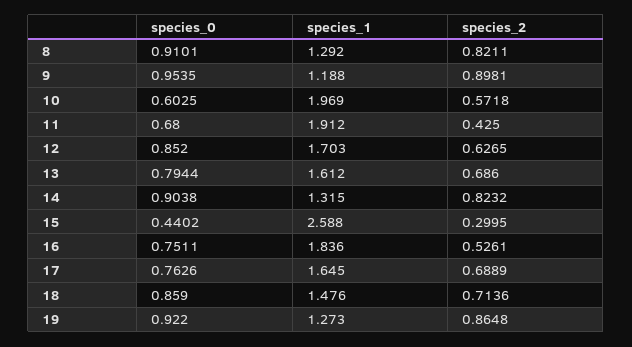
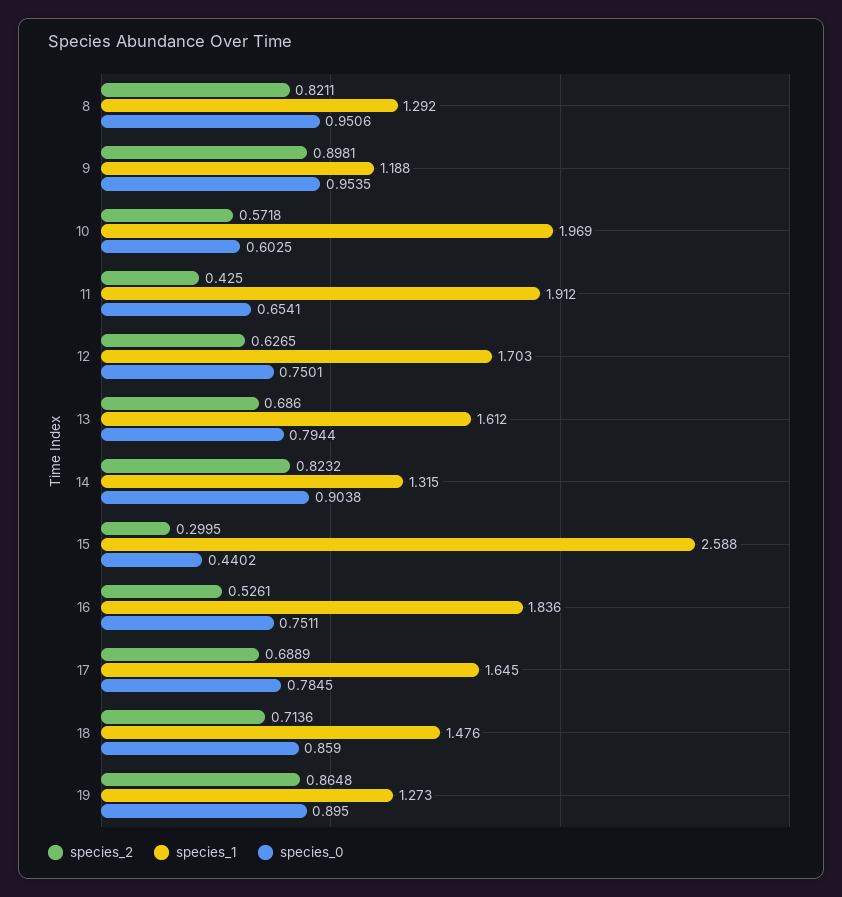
  {
    "species_0": {
-     "8": 0.9101,
+     "8": 0.9506,
      "9": 0.9535,
      "10": 0.6025,
-     "11": 0.68,
+     "11": 0.6541,
-     "12": 0.852,
+     "12": 0.7501,
      "13": 0.7944,
      "14": 0.9038,
      "15": 0.4402,
      "16": 0.7511,
-     "17": 0.7626,
+     "17": 0.7845,
      "18": 0.859,
-     "19": 0.922
+     "19": 0.895
    },
    "species_1": {
      "8": 1.292,
      "9": 1.188,
      "10": 1.969,
      "11": 1.912,
      "12": 1.703,
      "13": 1.612,
      "14": 1.315,
      "15": 2.588,
      "16": 1.836,
      "17": 1.645,
      "18": 1.476,
      "19": 1.273
    },
    "species_2": {
      "8": 0.8211,
      "9": 0.8981,
      "10": 0.5718,
      "11": 0.425,
      "12": 0.6265,
      "13": 0.686,
      "14": 0.8232,
      "15": 0.2995,
      "16": 0.5261,
      "17": 0.6889,
      "18": 0.7136,
      "19": 0.8648
    }
  }

